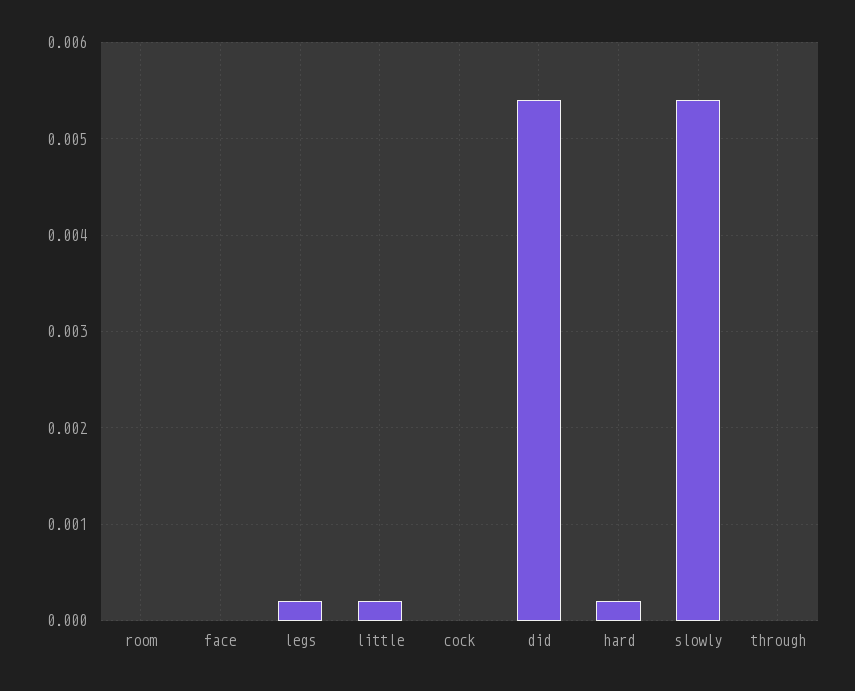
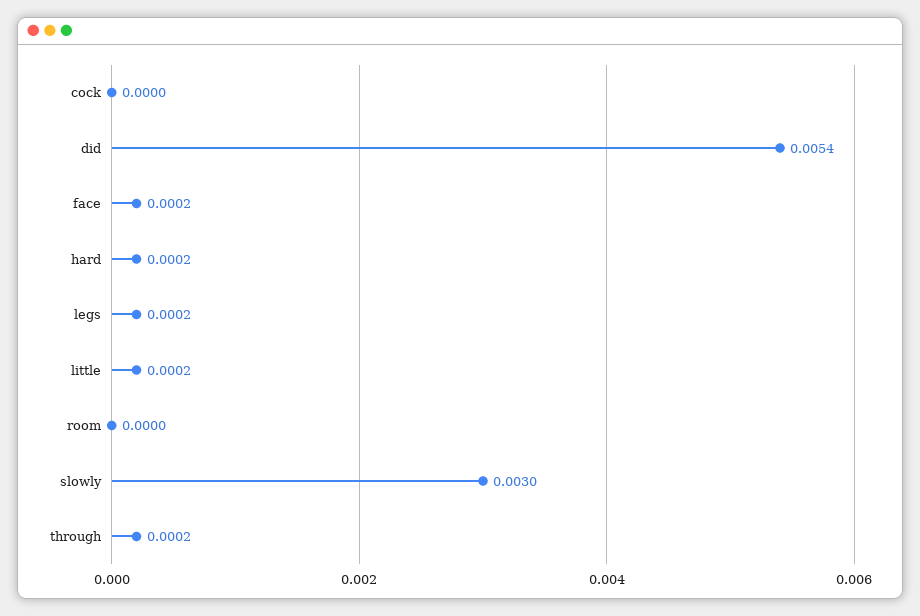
  {
    "room": 0,
-   "face": 0,
+   "face": 0.0002,
    "legs": 0.0002,
    "little": 0.0002,
    "cock": 0,
    "did": 0.0054,
    "hard": 0.0002,
-   "slowly": 0.0054,
+   "slowly": 0.003,
-   "through": 0
+   "through": 0.0002
  }

